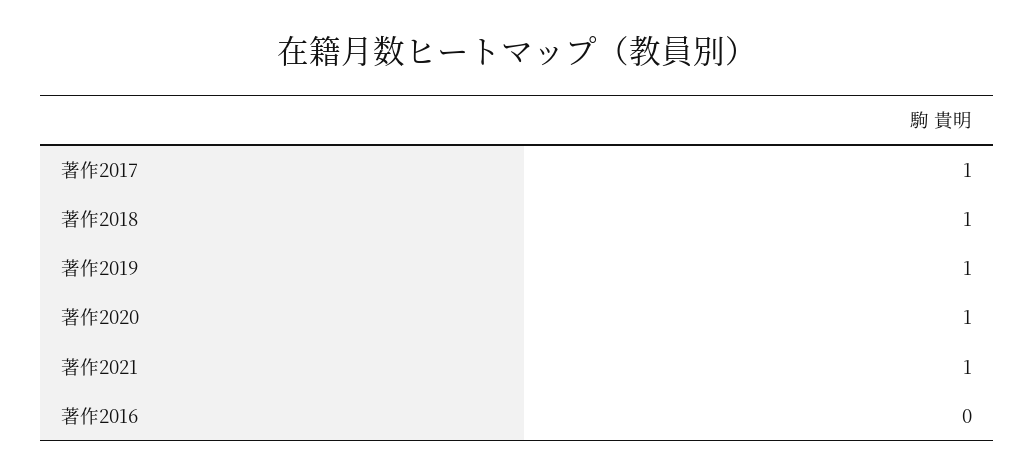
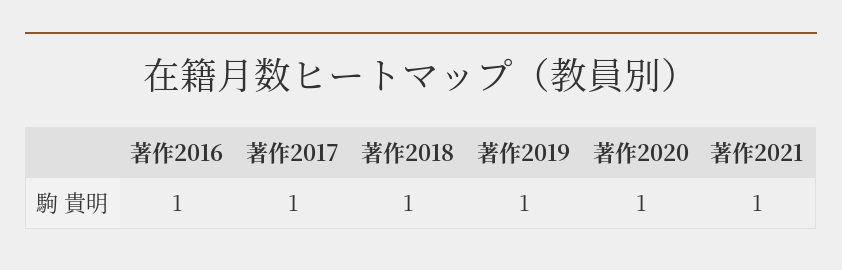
  {
    "著作2017": 1,
    "著作2018": 1,
    "著作2019": 1,
    "著作2020": 1,
    "著作2021": 1,
-   "著作2016": 0
+   "著作2016": 1
  }

